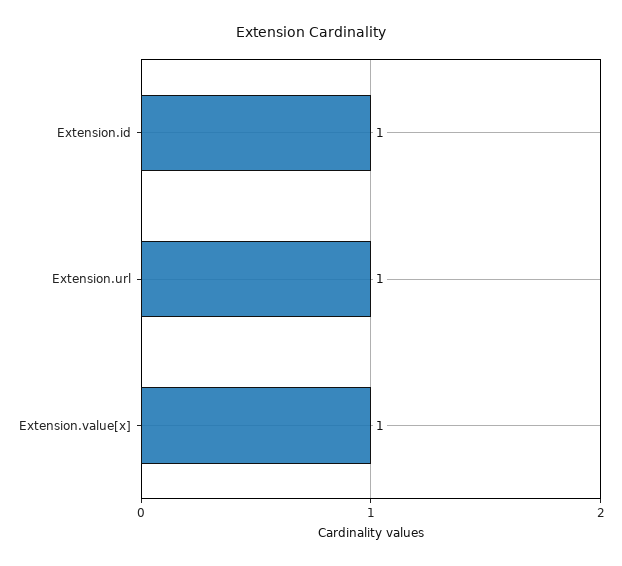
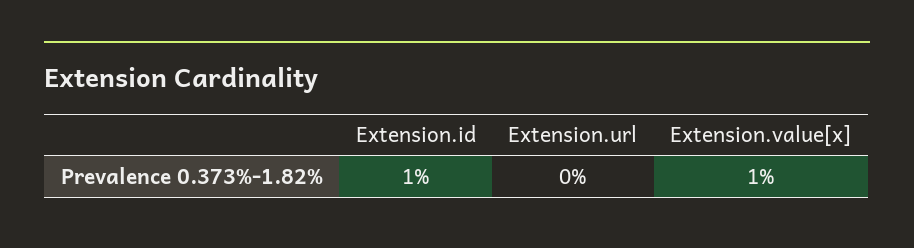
  {
    "Extension.id": 1,
-   "Extension.url": 1,
+   "Extension.url": 0,
    "Extension.value[x]": 1
  }

